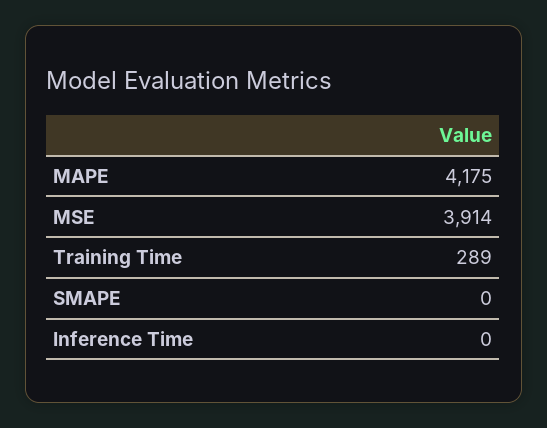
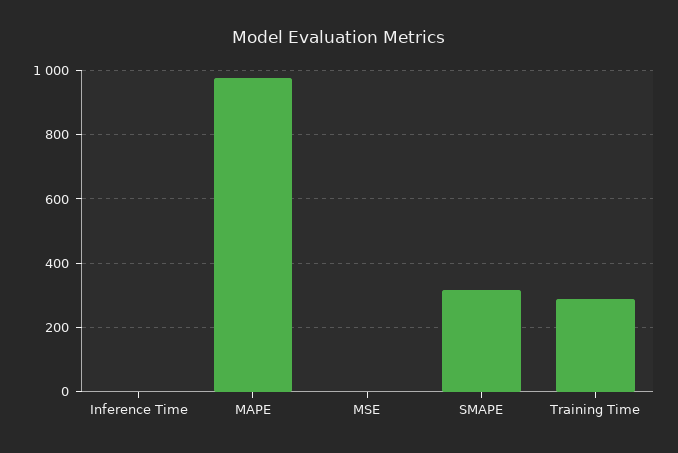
  {
-   "MAPE": 4175,
+   "MAPE": 980,
-   "MSE": 3914,
+   "MSE": 0,
    "Training Time": 289,
-   "SMAPE": 0,
+   "SMAPE": 320,
    "Inference Time": 0
  }

